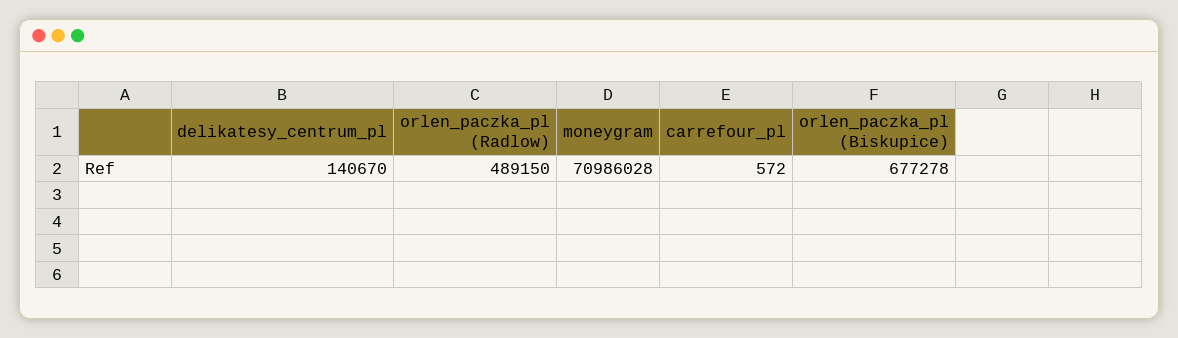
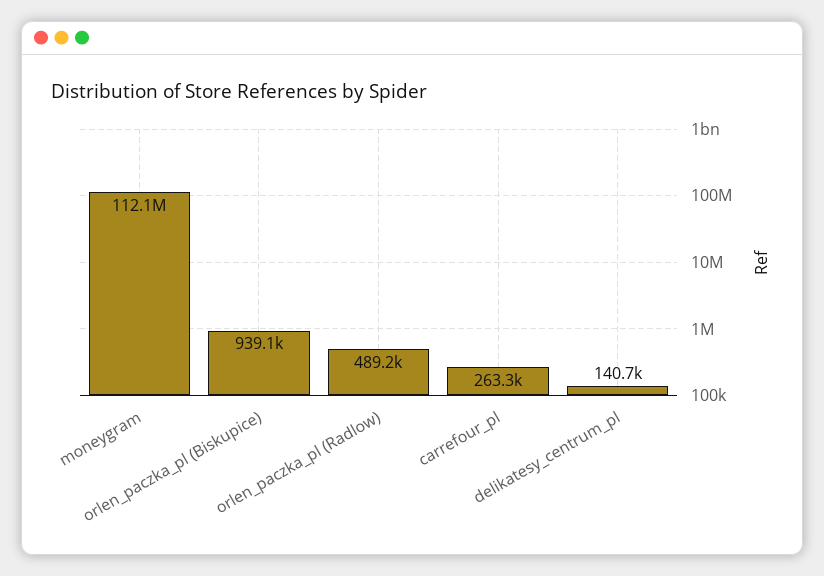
  {
    "delikatesy_centrum_pl": 140670,
    "orlen_paczka_pl (Radlow)": 489150,
-   "moneygram": 70986028,
+   "moneygram": 112100000,
-   "carrefour_pl": 572,
+   "carrefour_pl": 263300,
-   "orlen_paczka_pl (Biskupice)": 677278
+   "orlen_paczka_pl (Biskupice)": 939100
  }

